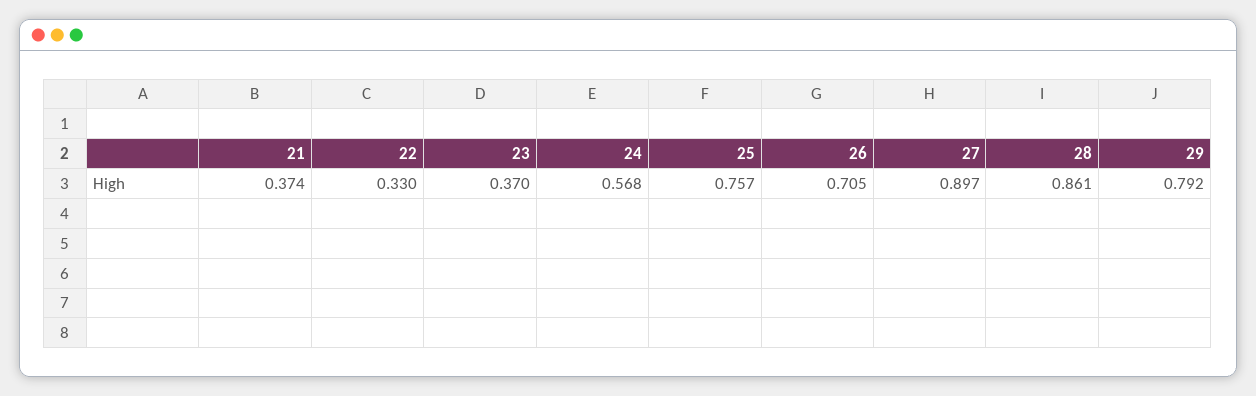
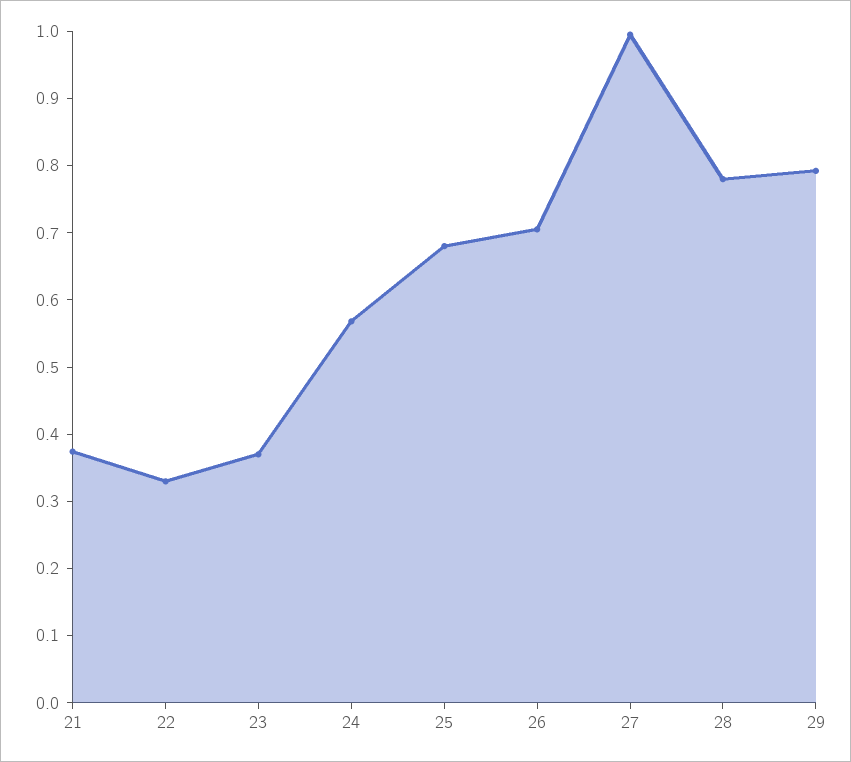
  {
    "21": 0.374,
    "22": 0.33,
    "23": 0.37,
    "24": 0.568,
-   "25": 0.757,
+   "25": 0.68,
    "26": 0.705,
-   "27": 0.897,
+   "27": 1,
-   "28": 0.861,
+   "28": 0.78,
    "29": 0.792
  }

